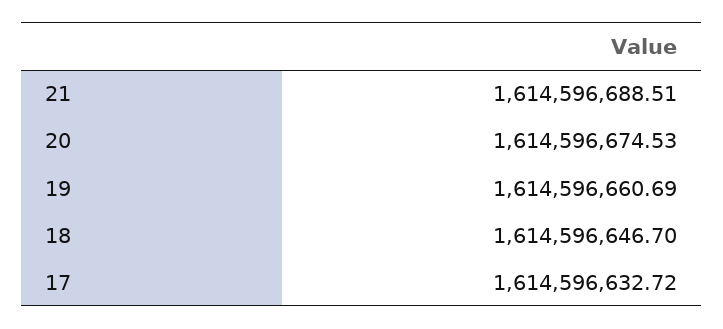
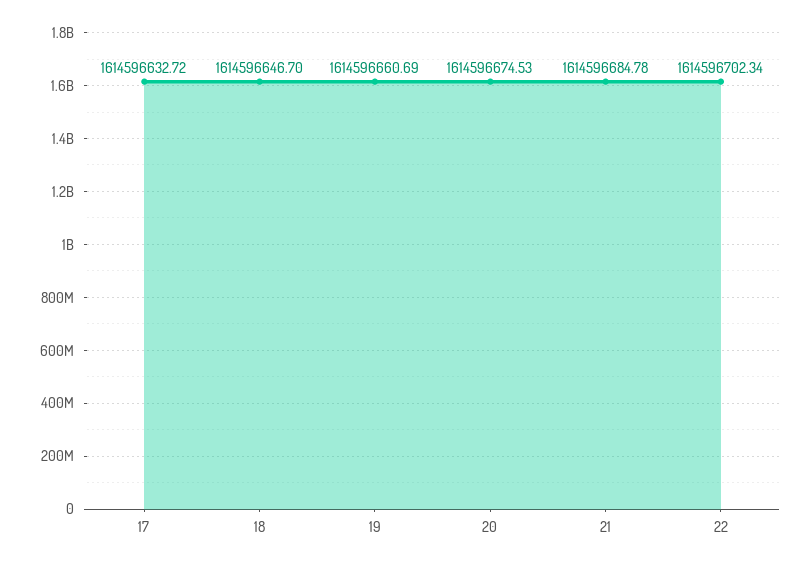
  {
-   "21": 1614596688.51,
+   "21": 1614596684.78,
    "20": 1614596674.53,
    "19": 1614596660.69,
    "18": 1614596646.7,
-   "17": 1614596632.72
+   "17": 1614596632.72,
+   "22": 1614596702.34
  }

